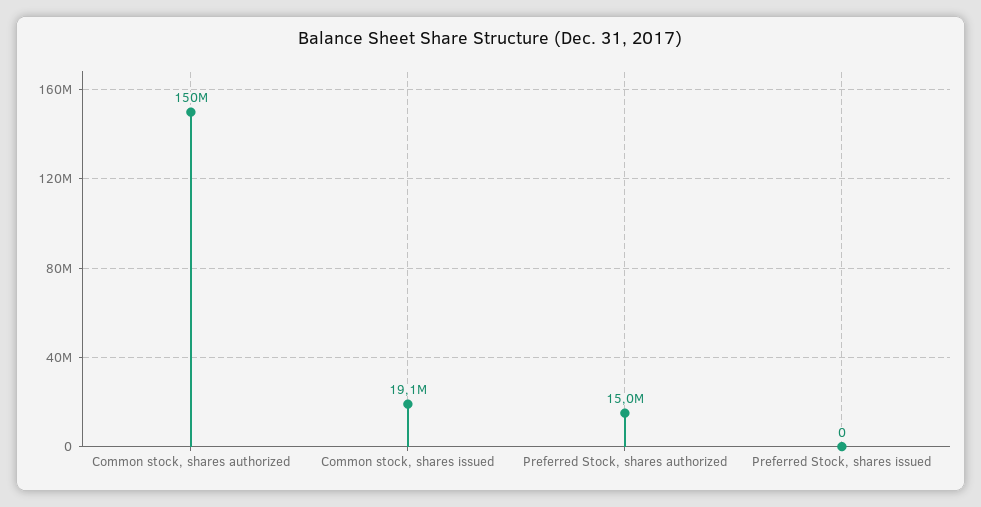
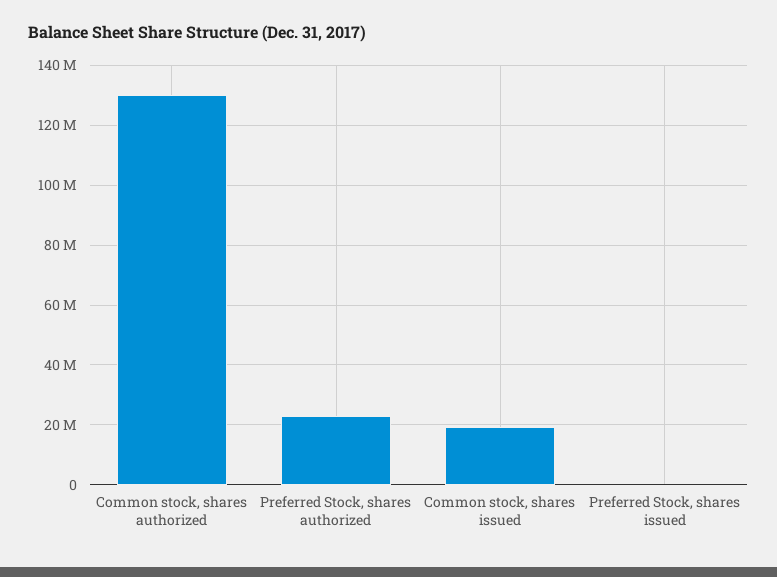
  {
-   "Common stock, shares authorized": 150000000,
+   "Common stock, shares authorized": 130000000,
    "Common stock, shares issued": 19100000,
-   "Preferred Stock, shares authorized": 15000000,
+   "Preferred Stock, shares authorized": 22500000,
    "Preferred Stock, shares issued": 0
  }

